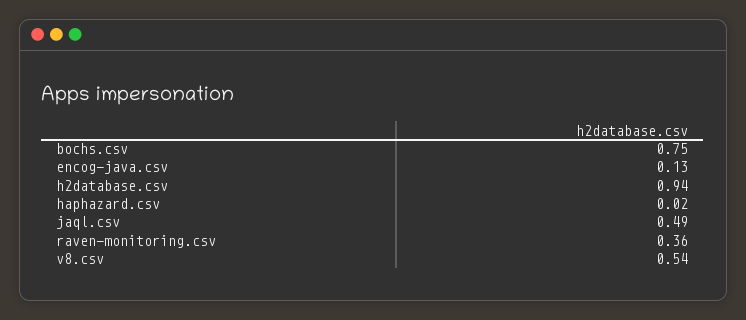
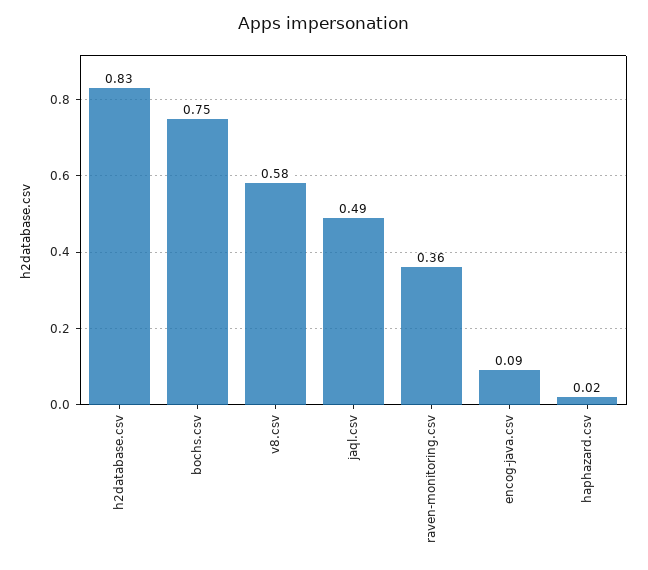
  {
    "bochs.csv": 0.75,
-   "encog-java.csv": 0.13,
+   "encog-java.csv": 0.09,
-   "h2database.csv": 0.94,
+   "h2database.csv": 0.83,
    "haphazard.csv": 0.02,
    "jaql.csv": 0.49,
    "raven-monitoring.csv": 0.36,
-   "v8.csv": 0.54
+   "v8.csv": 0.58
  }

